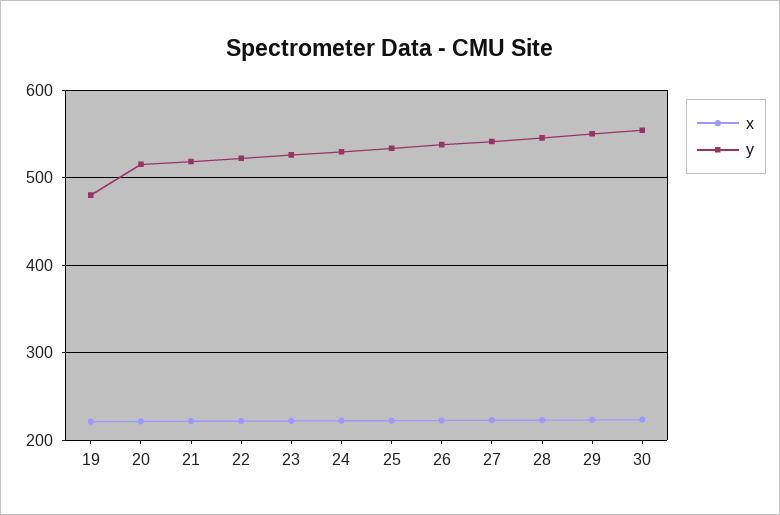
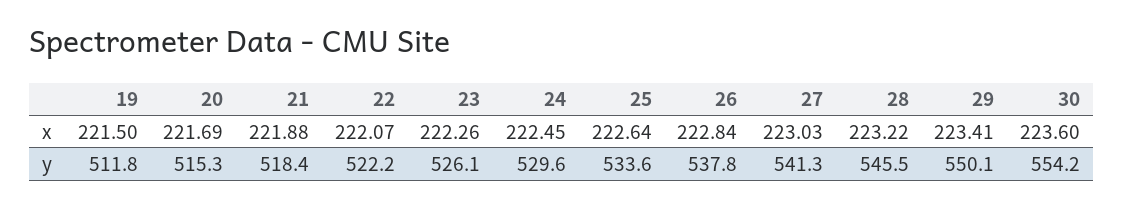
  {
    "x": {
      "19": 221.5,
      "20": 221.69,
      "21": 221.88,
      "22": 222.07,
      "23": 222.26,
      "24": 222.45,
      "25": 222.64,
      "26": 222.84,
      "27": 223.03,
      "28": 223.22,
      "29": 223.41,
      "30": 223.6
    },
    "y": {
-     "19": 480,
+     "19": 511.8,
      "20": 515.3,
      "21": 518.4,
      "22": 522.2,
      "23": 526.1,
      "24": 529.6,
      "25": 533.6,
      "26": 537.8,
      "27": 541.3,
      "28": 545.5,
      "29": 550.1,
      "30": 554.2
    }
  }

